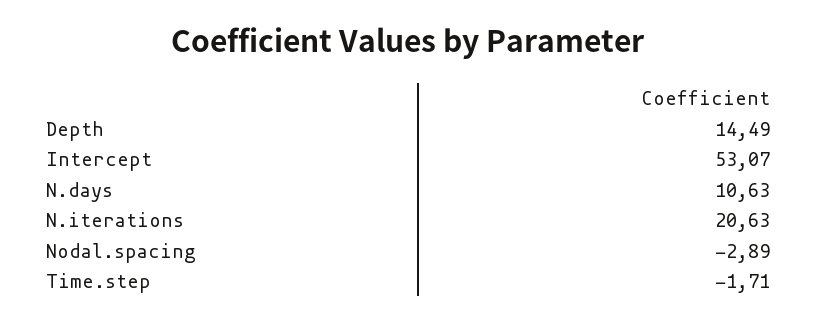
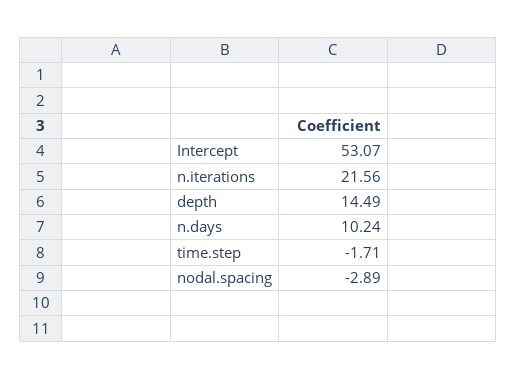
  {
    "Depth": 14.49,
    "Intercept": 53.07,
-   "N.days": 10.63,
+   "N.days": 10.24,
-   "N.iterations": 20.63,
+   "N.iterations": 21.56,
    "Nodal.spacing": -2.89,
    "Time.step": -1.71
  }

